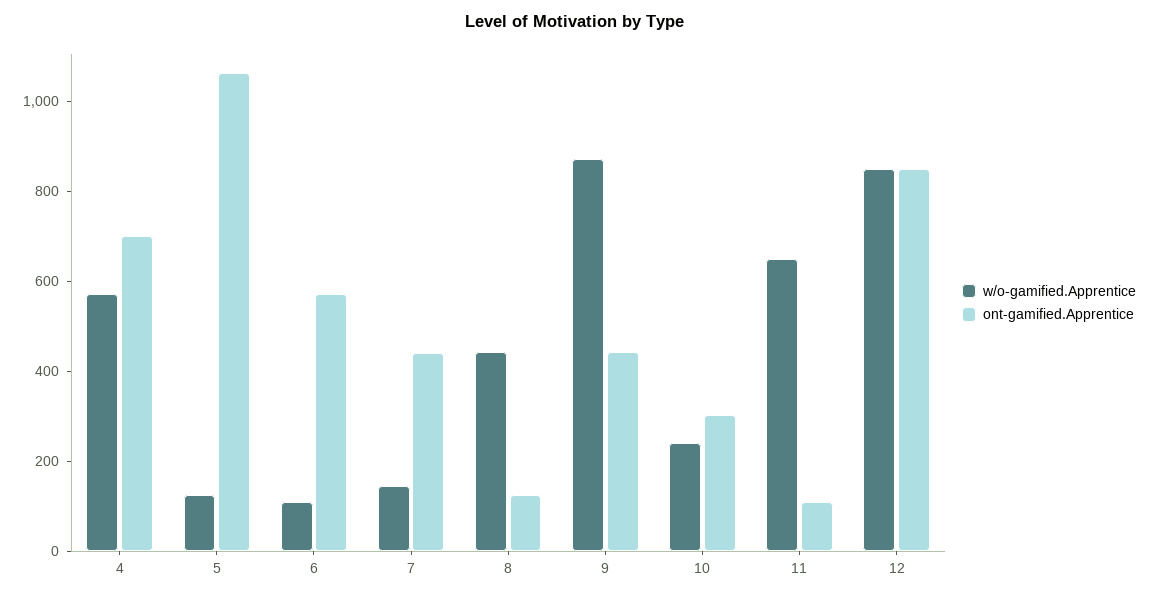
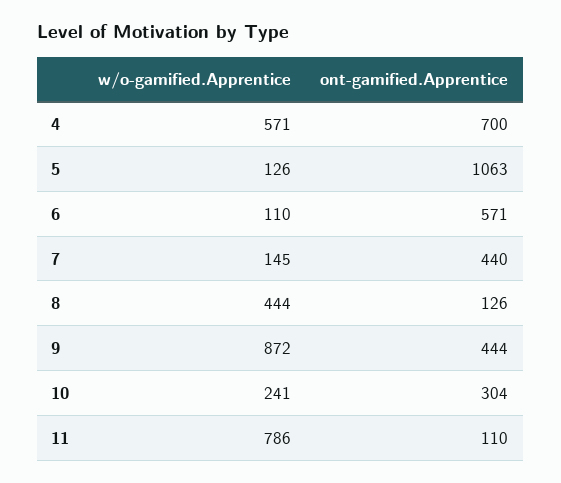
  {
    "w/o-gamified.Apprentice": {
      "4": 571,
      "5": 126,
      "6": 110,
      "7": 145,
      "8": 444,
      "9": 872,
      "10": 241,
-     "11": 650,
+     "11": 786
-     "12": 850
    },
    "ont-gamified.Apprentice": {
      "4": 700,
      "5": 1063,
      "6": 571,
      "7": 440,
      "8": 126,
      "9": 444,
      "10": 304,
-     "11": 110,
+     "11": 110
-     "12": 850
    }
  }

